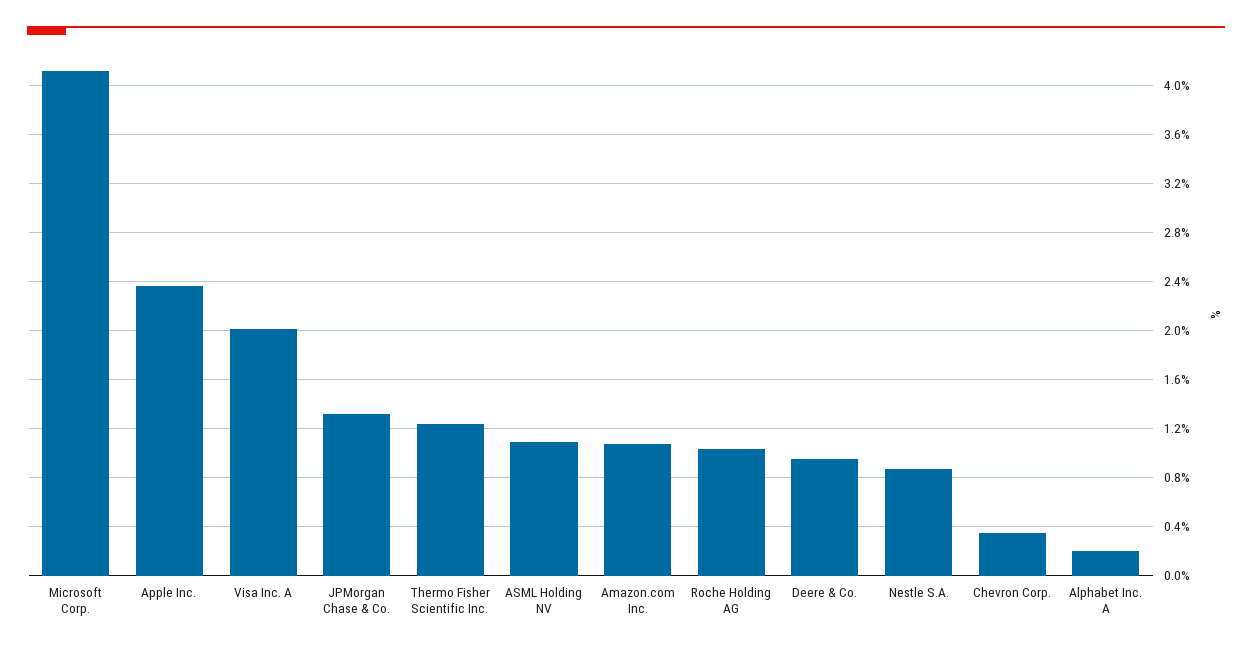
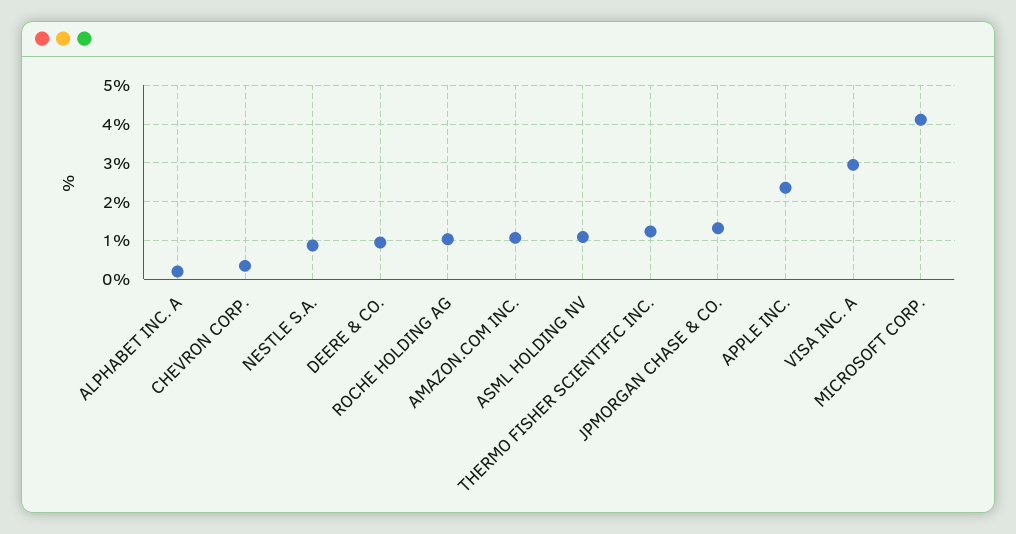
  {
    "Microsoft Corp.": 4.1,
    "Apple Inc.": 2.35,
-   "Visa Inc. A": 2,
+   "Visa Inc. A": 3,
    "JPMorgan Chase & Co.": 1.3,
    "Thermo Fisher Scientific Inc.": 1.25,
    "ASML Holding NV": 1.1,
    "Amazon.com Inc.": 1.05,
    "Roche Holding AG": 1.05,
    "Deere & Co.": 0.95,
    "Nestle S.A.": 0.85,
    "Chevron Corp.": 0.35,
    "Alphabet Inc. A": 0.2
  }

